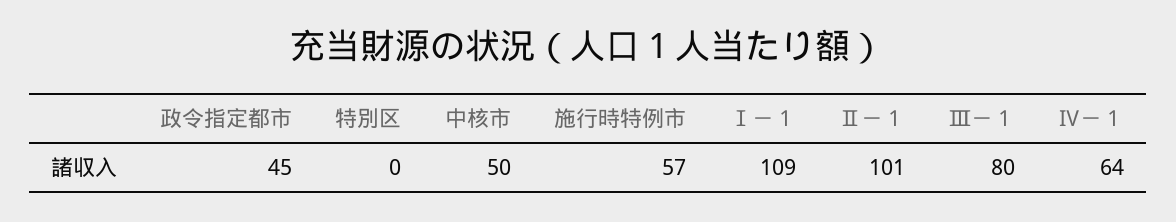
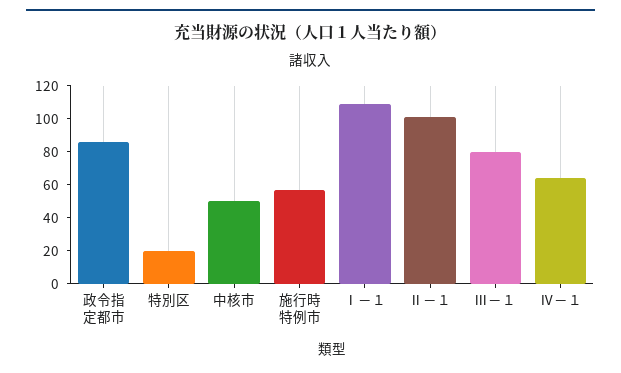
  {
-   "政令指定都市": 45,
+   "政令指定都市": 85,
-   "特別区": 0,
+   "特別区": 20,
    "中核市": 50,
    "施行時特例市": 57,
    "Ⅰ－１": 109,
    "Ⅱ－１": 101,
    "Ⅲ－１": 80,
    "Ⅳ－１": 64
  }

